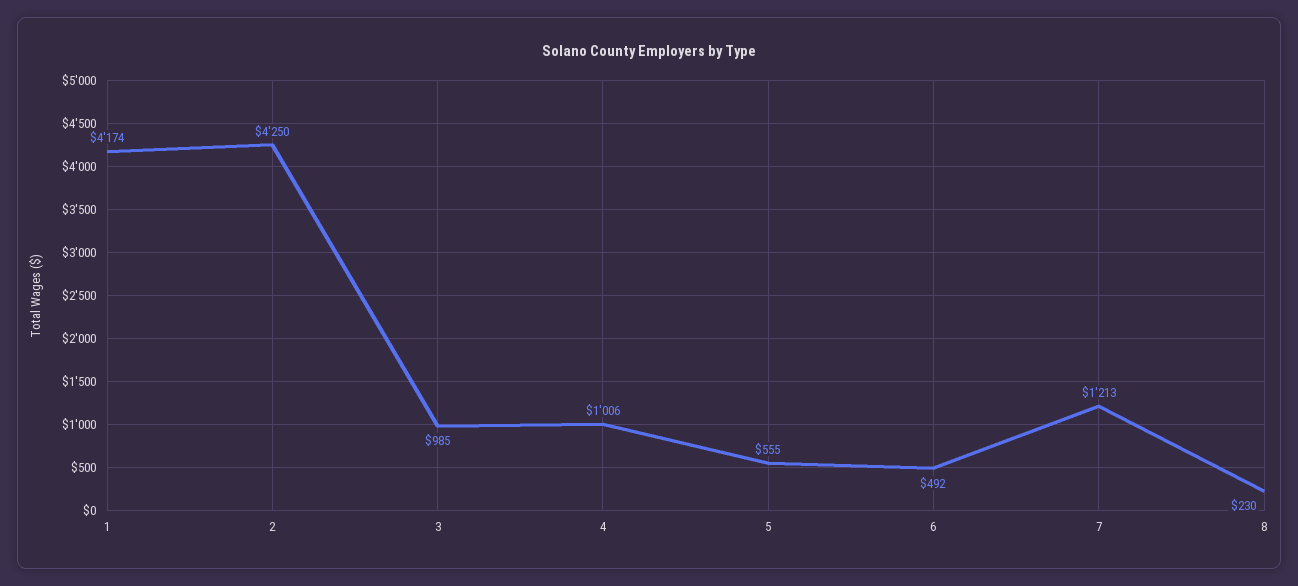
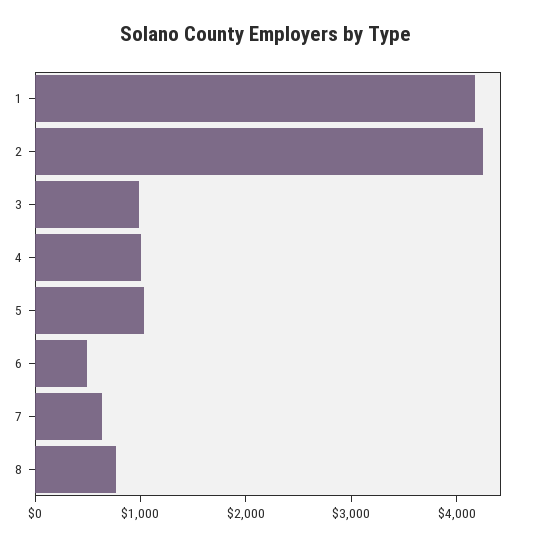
  {
    "1": 4174,
    "2": 4250,
    "3": 985,
    "4": 1006,
-   "5": 555,
+   "5": 1000,
    "6": 492,
-   "7": 1213,
+   "7": 600,
-   "8": 230
+   "8": 800
  }

